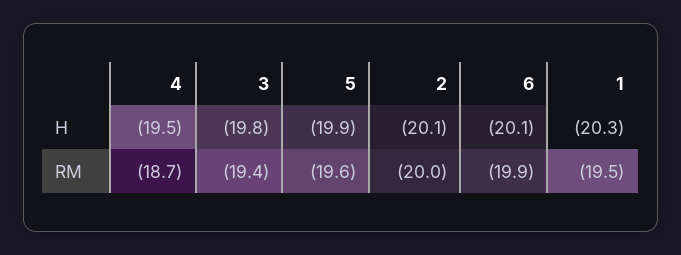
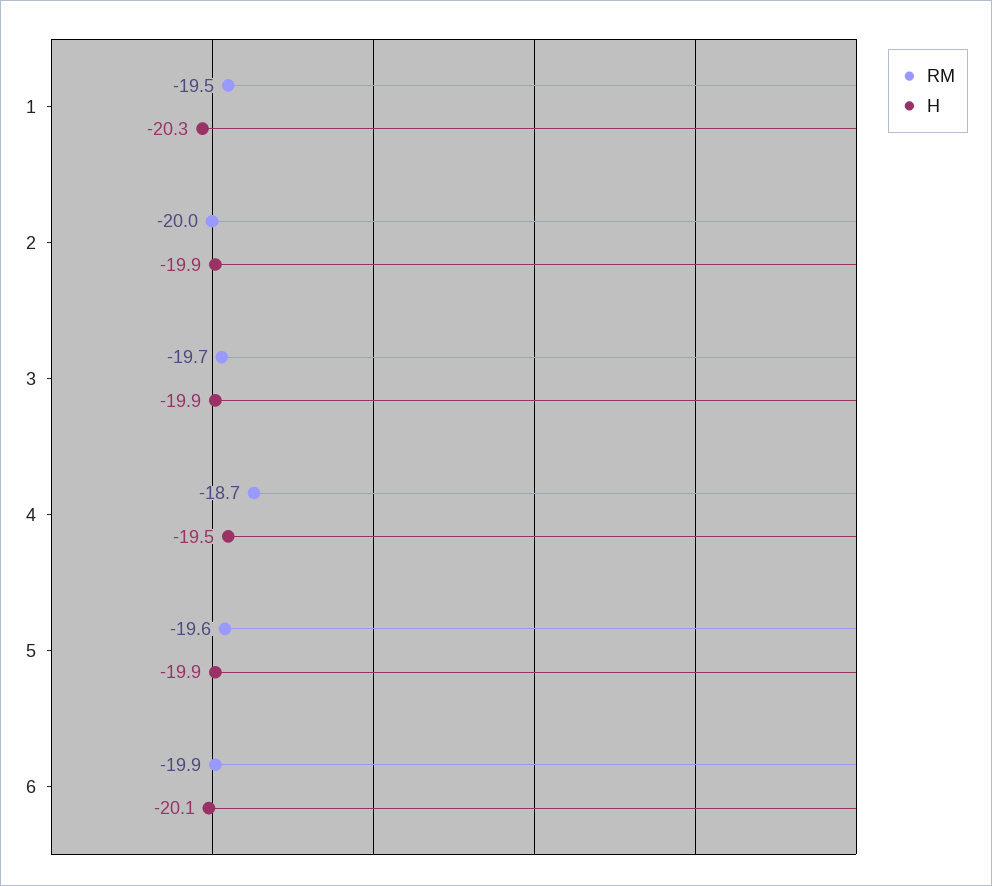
  {
    "H": {
      "4": -19.5,
-     "3": -19.8,
+     "3": -19.9,
      "5": -19.9,
-     "2": -20.1,
+     "2": -19.9,
      "6": -20.1,
      "1": -20.3
    },
    "RM": {
      "4": -18.7,
-     "3": -19.4,
+     "3": -19.7,
      "5": -19.6,
      "2": -20,
      "6": -19.9,
      "1": -19.5
    }
  }

